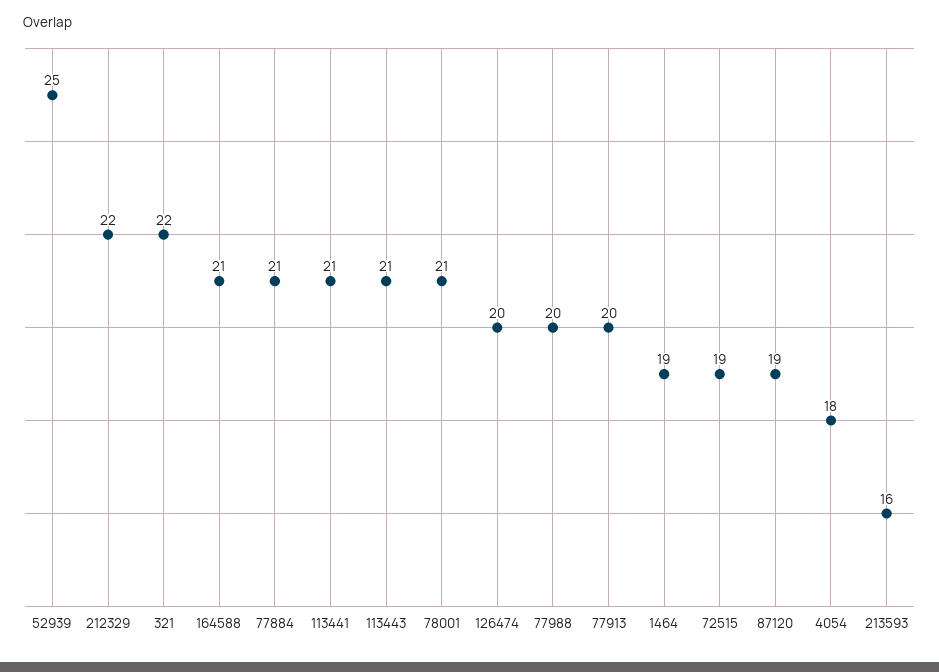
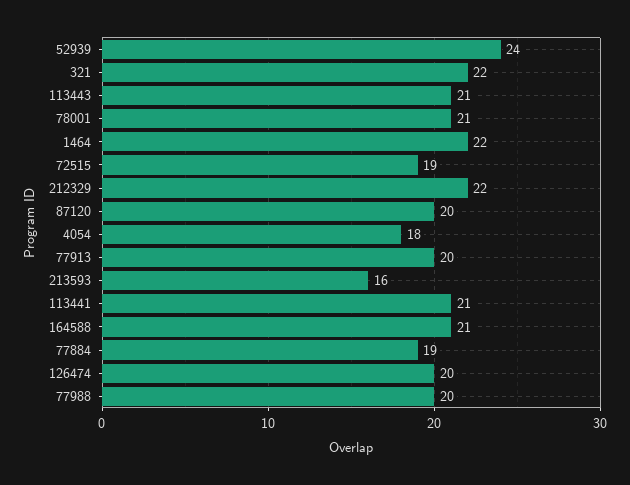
  {
-   "52939": 25,
+   "52939": 24,
    "212329": 22,
    "321": 22,
    "164588": 21,
-   "77884": 21,
+   "77884": 19,
    "113441": 21,
    "113443": 21,
    "78001": 21,
    "126474": 20,
    "77988": 20,
    "77913": 20,
-   "1464": 19,
+   "1464": 22,
    "72515": 19,
-   "87120": 19,
+   "87120": 20,
    "4054": 18,
    "213593": 16
  }

